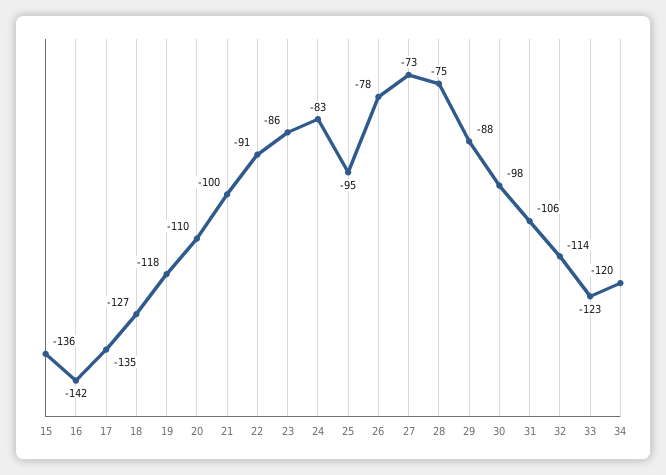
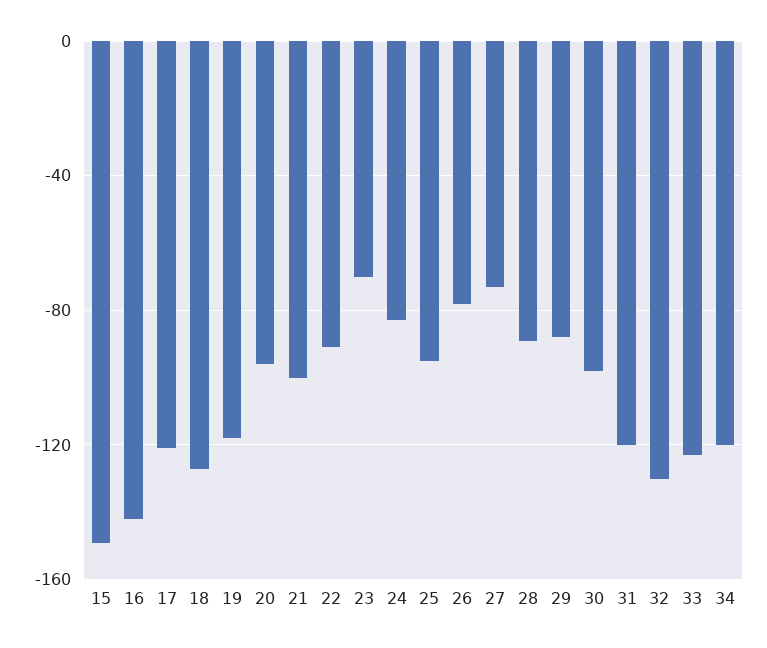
  {
-   "15": -136,
+   "15": -150,
    "16": -142,
-   "17": -135,
+   "17": -120,
    "18": -127,
    "19": -118,
-   "20": -110,
+   "20": -95,
    "21": -100,
    "22": -91,
-   "23": -86,
+   "23": -70,
    "24": -83,
    "25": -95,
    "26": -78,
    "27": -73,
-   "28": -75,
+   "28": -90,
    "29": -88,
    "30": -98,
-   "31": -106,
+   "31": -120,
-   "32": -114,
+   "32": -130,
    "33": -123,
    "34": -120
  }

